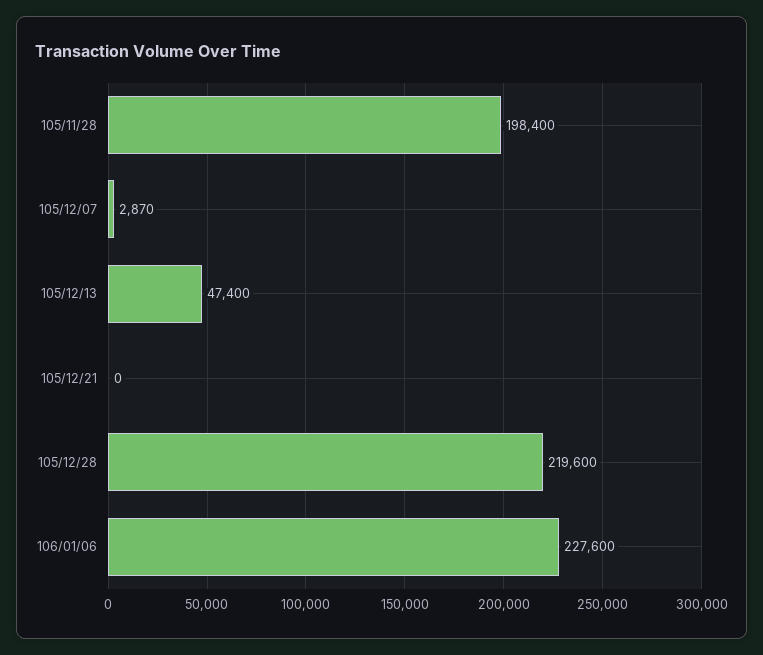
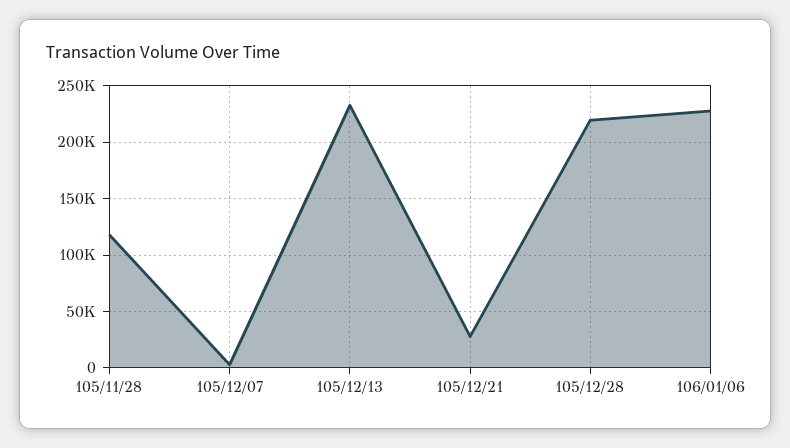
  {
-   "105/11/28": 198400,
+   "105/11/28": 120000,
    "105/12/07": 2870,
-   "105/12/13": 47400,
+   "105/12/13": 230000,
-   "105/12/21": 0,
+   "105/12/21": 30000,
    "105/12/28": 219600,
    "106/01/06": 227600
  }

